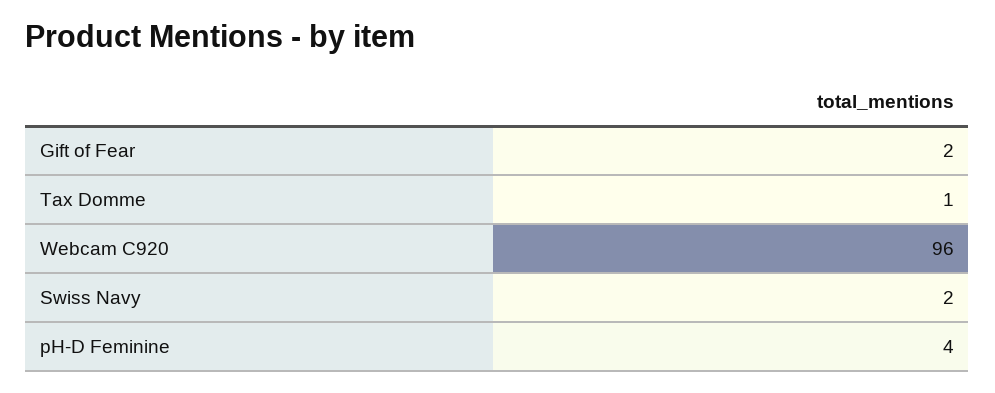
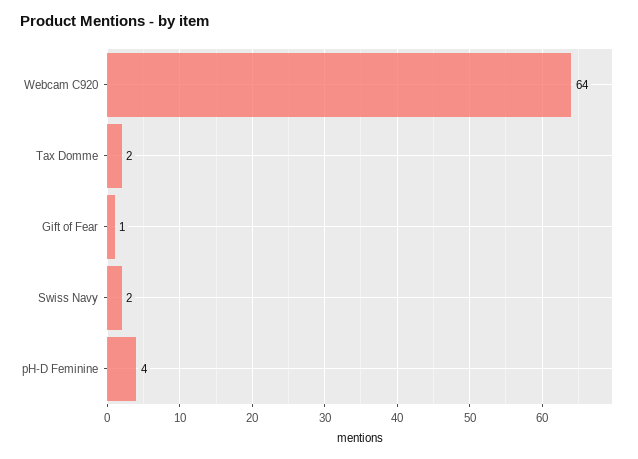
  {
-   "Gift of Fear": 2,
+   "Gift of Fear": 1,
-   "Tax Domme": 1,
+   "Tax Domme": 2,
-   "Webcam C920": 96,
+   "Webcam C920": 64,
    "Swiss Navy": 2,
    "pH-D Feminine": 4
  }

